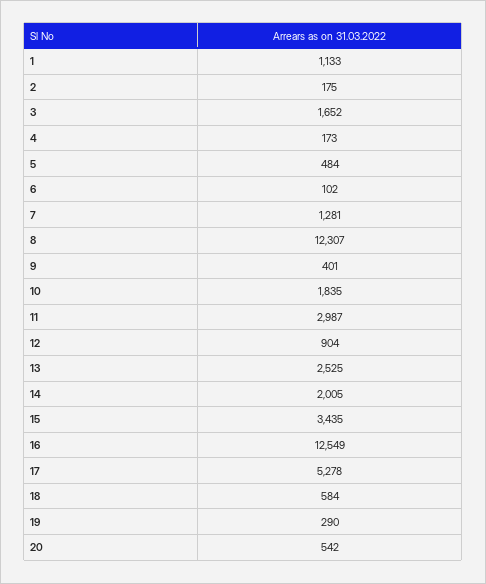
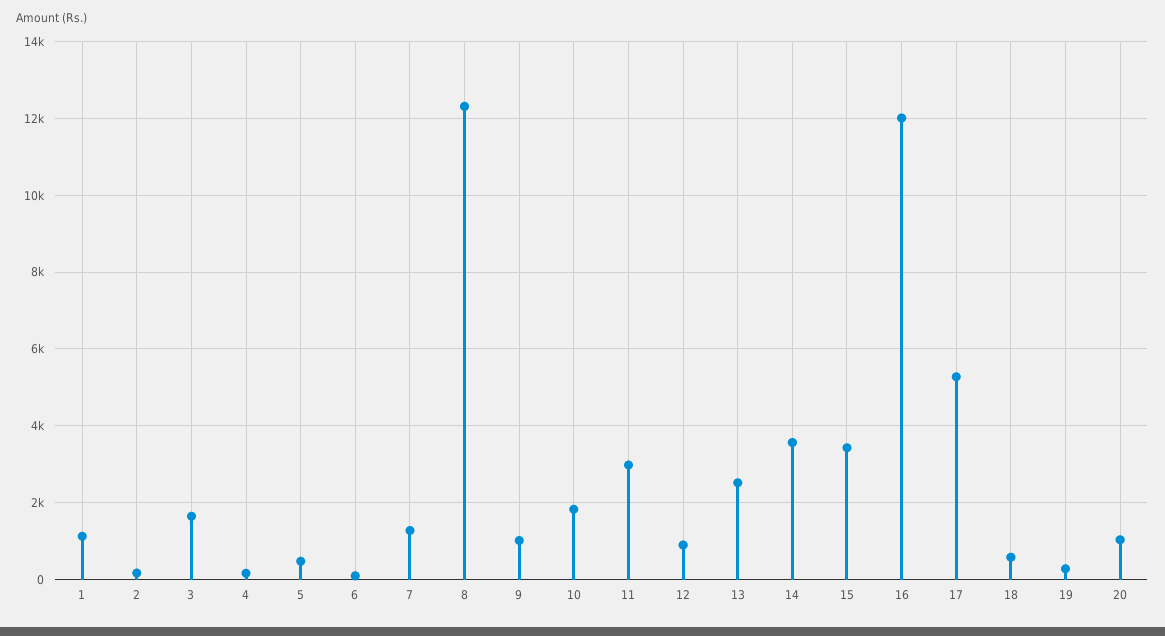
  {
    "1": 1133,
    "2": 175,
    "3": 1652,
    "4": 173,
    "5": 484,
    "6": 102,
    "7": 1281,
    "8": 12307,
-   "9": 401,
+   "9": 1000,
    "10": 1835,
    "11": 2987,
    "12": 904,
    "13": 2525,
-   "14": 2005,
+   "14": 3600,
    "15": 3435,
-   "16": 12549,
+   "16": 12000,
    "17": 5278,
    "18": 584,
    "19": 290,
-   "20": 542
+   "20": 1000
  }

